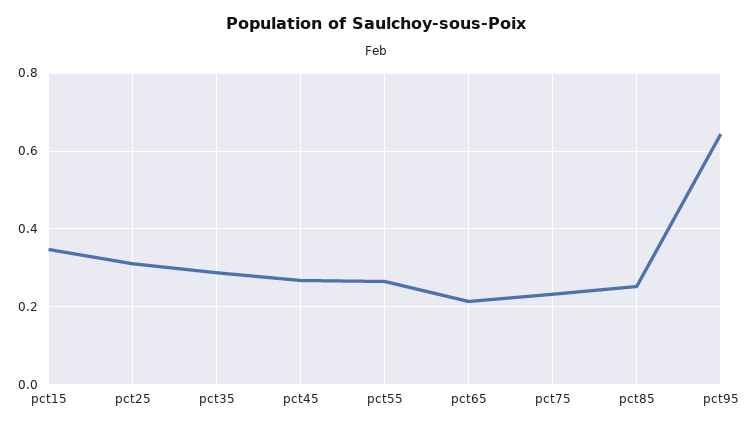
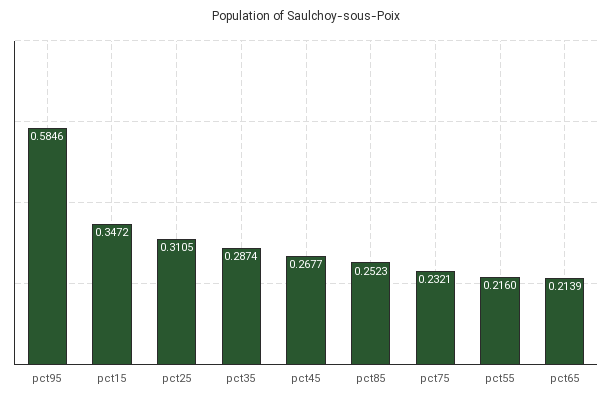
  {
    "pct15": 0.3472,
    "pct25": 0.3105,
    "pct35": 0.2874,
    "pct45": 0.2677,
-   "pct55": 0.26,
+   "pct55": 0.216,
    "pct65": 0.2139,
    "pct75": 0.2321,
    "pct85": 0.2523,
-   "pct95": 0.64
+   "pct95": 0.5846
  }

